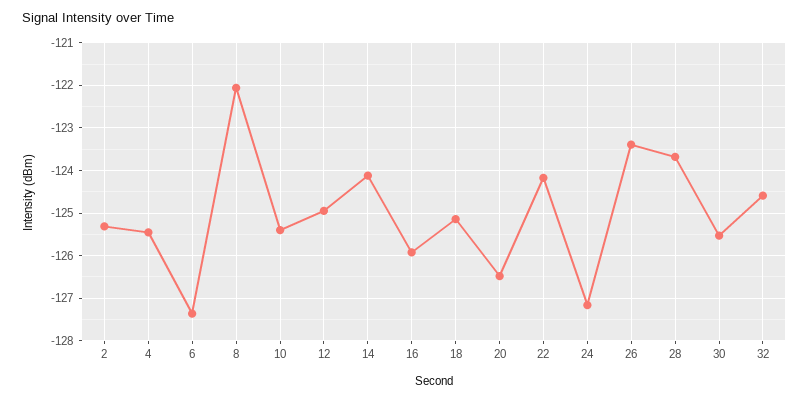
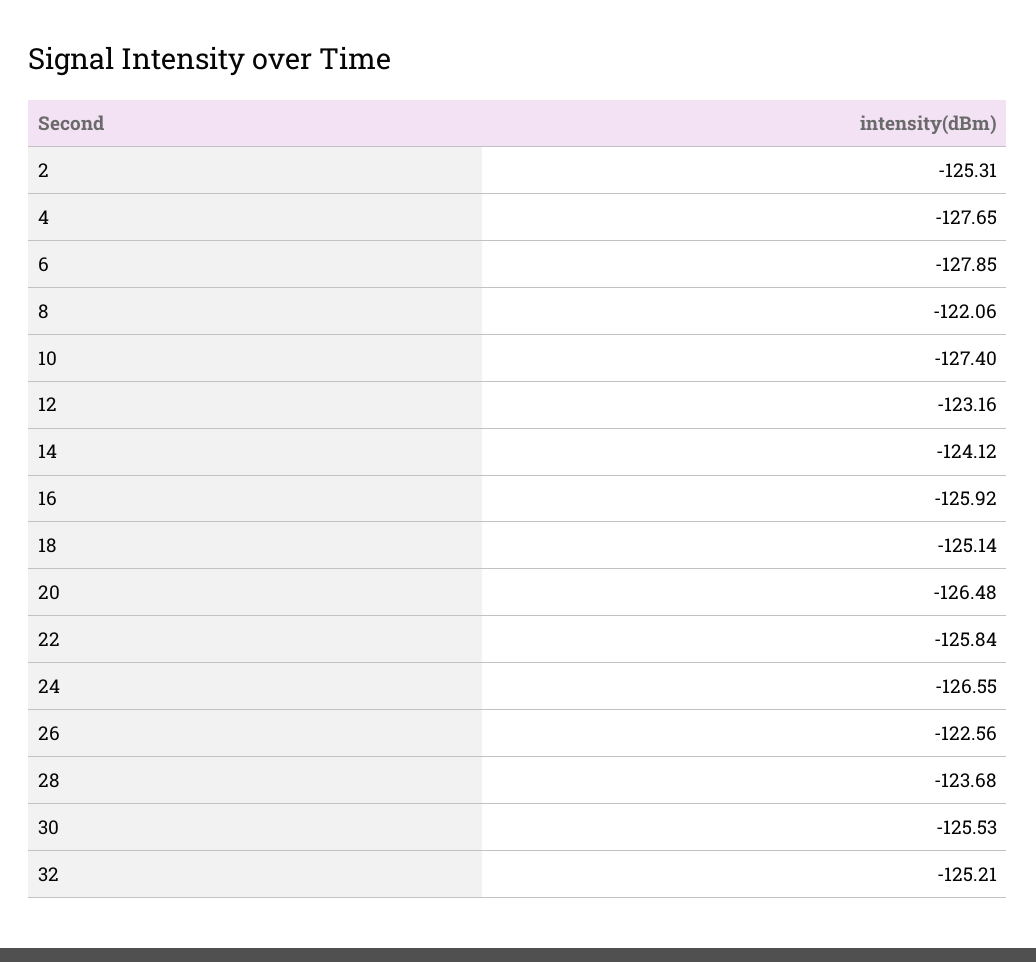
  {
    "2": -125.31,
-   "4": -125.4,
+   "4": -127.65,
-   "6": -127.4,
+   "6": -127.85,
    "8": -122.06,
-   "10": -125.4,
+   "10": -127.4,
-   "12": -125,
+   "12": -123.16,
    "14": -124.12,
    "16": -125.92,
    "18": -125.14,
    "20": -126.48,
-   "22": -124.2,
+   "22": -125.84,
-   "24": -127.2,
+   "24": -126.55,
-   "26": -123.4,
+   "26": -122.56,
    "28": -123.68,
    "30": -125.53,
-   "32": -124.6
+   "32": -125.21
  }

